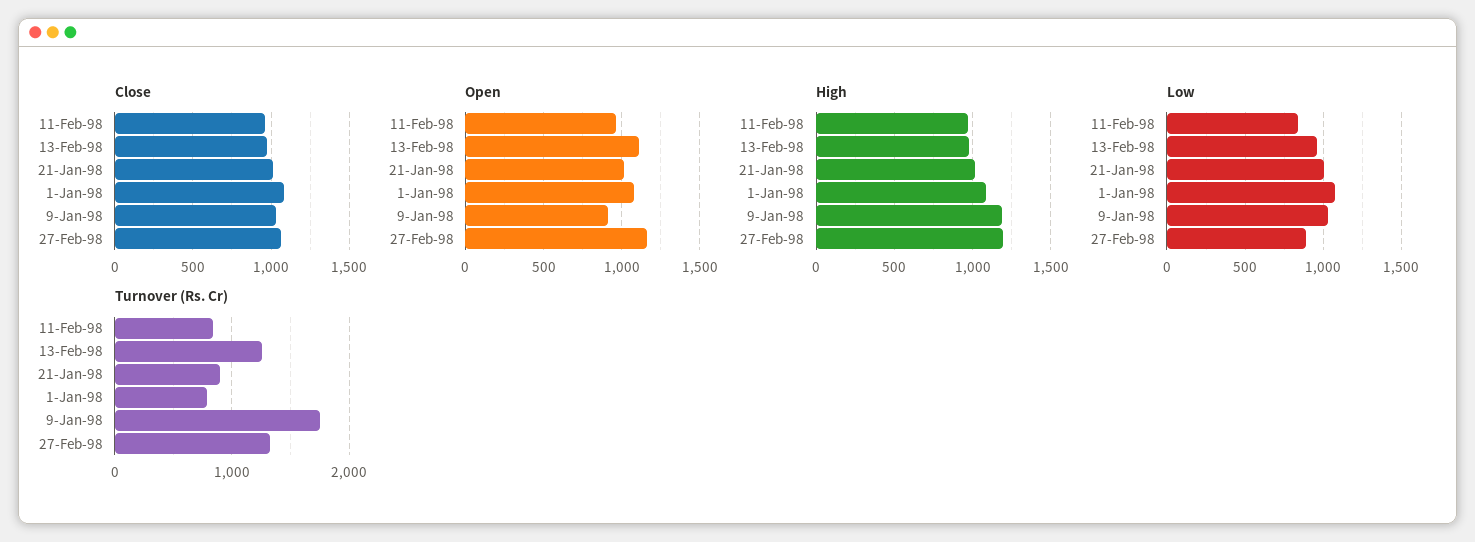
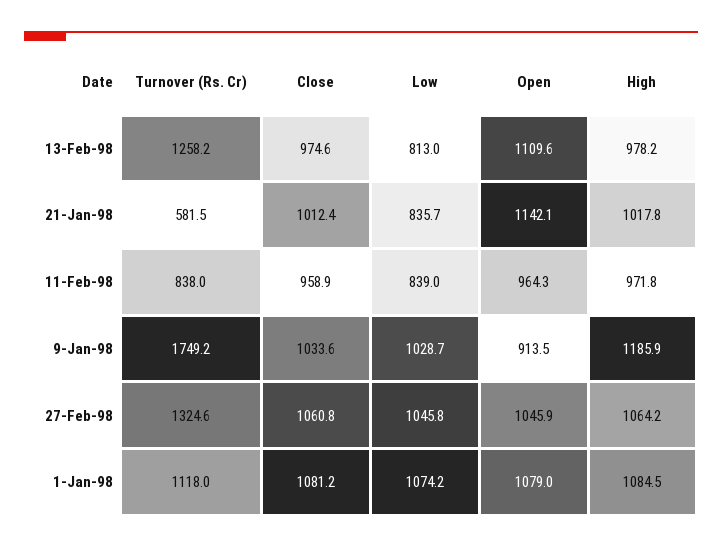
  {
    "Close": {
      "11-Feb-98": 958.9,
      "13-Feb-98": 974.6,
      "21-Jan-98": 1012.4,
      "1-Jan-98": 1081.2,
      "9-Jan-98": 1033.6,
      "27-Feb-98": 1060.8
    },
    "Open": {
      "11-Feb-98": 964.3,
      "13-Feb-98": 1109.6,
-     "21-Jan-98": 1000,
+     "21-Jan-98": 1142.1,
      "1-Jan-98": 1079,
      "9-Jan-98": 913.5,
-     "27-Feb-98": 1150
+     "27-Feb-98": 1045.9
    },
    "High": {
      "11-Feb-98": 971.8,
      "13-Feb-98": 978.2,
      "21-Jan-98": 1017.8,
      "1-Jan-98": 1084.5,
      "9-Jan-98": 1185.9,
-     "27-Feb-98": 1200
+     "27-Feb-98": 1064.2
    },
    "Low": {
      "11-Feb-98": 839,
-     "13-Feb-98": 950,
+     "13-Feb-98": 813,
-     "21-Jan-98": 1000,
+     "21-Jan-98": 835.7,
      "1-Jan-98": 1074.2,
      "9-Jan-98": 1028.7,
-     "27-Feb-98": 900
+     "27-Feb-98": 1045.8
    },
    "Turnover (Rs. Cr)": {
      "11-Feb-98": 838,
      "13-Feb-98": 1258.2,
-     "21-Jan-98": 900,
+     "21-Jan-98": 581.5,
-     "1-Jan-98": 800,
+     "1-Jan-98": 1118,
      "9-Jan-98": 1749.2,
      "27-Feb-98": 1324.6
    }
  }

